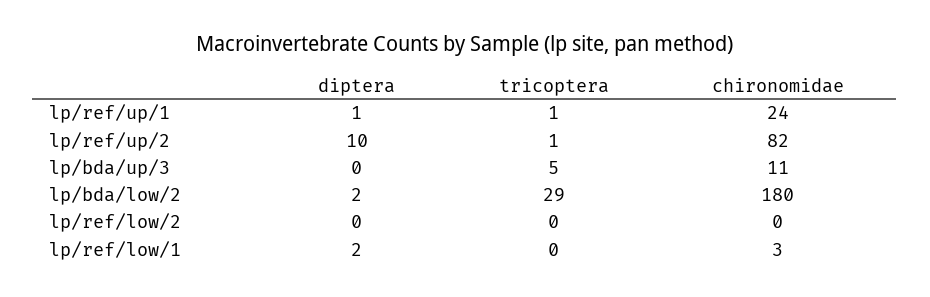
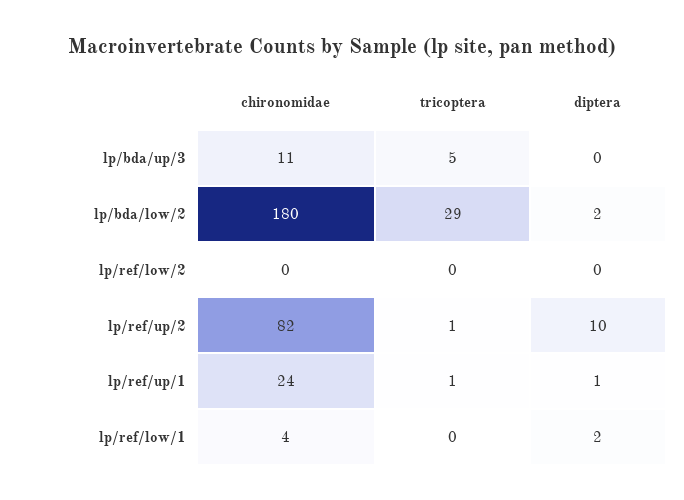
  {
    "diptera": {
      "lp/ref/up/1": 1,
      "lp/ref/up/2": 10,
      "lp/bda/up/3": 0,
      "lp/bda/low/2": 2,
      "lp/ref/low/2": 0,
      "lp/ref/low/1": 2
    },
    "tricoptera": {
      "lp/ref/up/1": 1,
      "lp/ref/up/2": 1,
      "lp/bda/up/3": 5,
      "lp/bda/low/2": 29,
      "lp/ref/low/2": 0,
      "lp/ref/low/1": 0
    },
    "chironomidae": {
      "lp/ref/up/1": 24,
      "lp/ref/up/2": 82,
      "lp/bda/up/3": 11,
      "lp/bda/low/2": 180,
      "lp/ref/low/2": 0,
-     "lp/ref/low/1": 3
+     "lp/ref/low/1": 4
    }
  }

